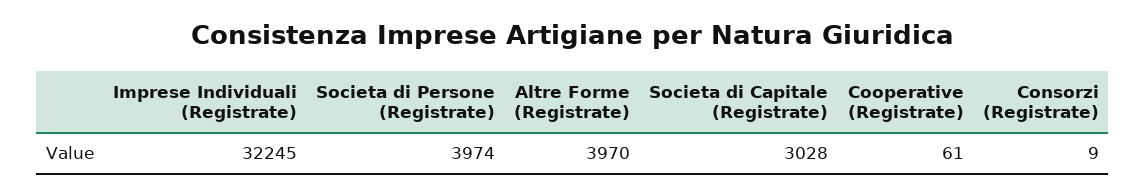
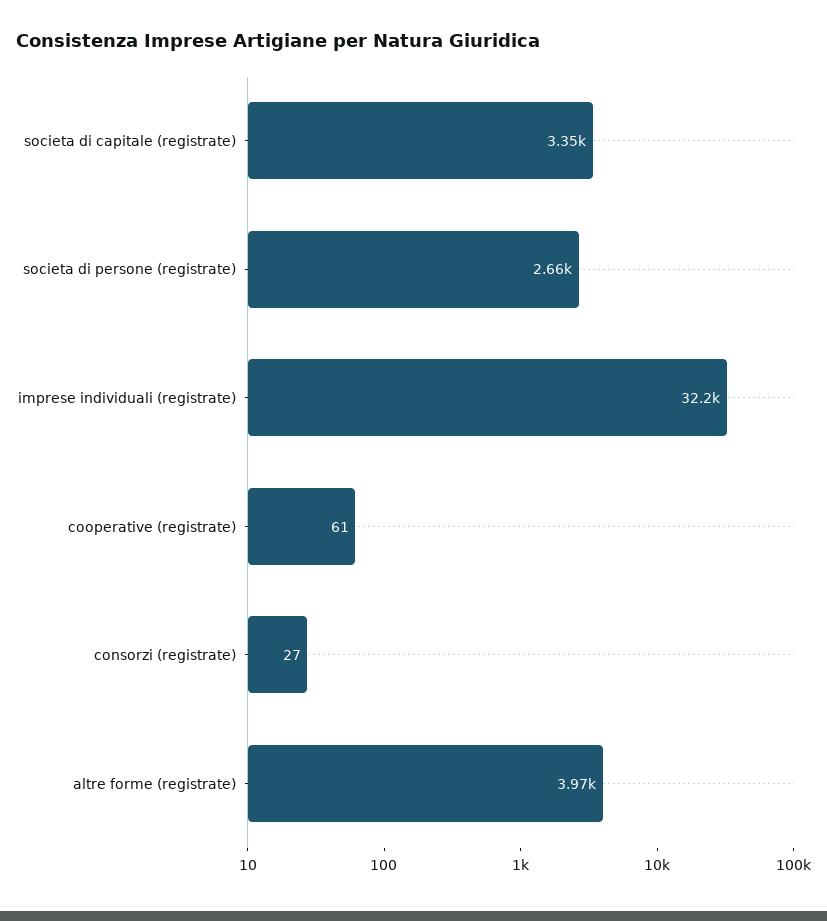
  {
    "Imprese Individuali (Registrate)": 32245,
-   "Societa di Persone (Registrate)": 3974,
+   "Societa di Persone (Registrate)": 2660,
    "Altre Forme (Registrate)": 3970,
-   "Societa di Capitale (Registrate)": 3028,
+   "Societa di Capitale (Registrate)": 3350,
    "Cooperative (Registrate)": 61,
-   "Consorzi (Registrate)": 9
+   "Consorzi (Registrate)": 27
  }

